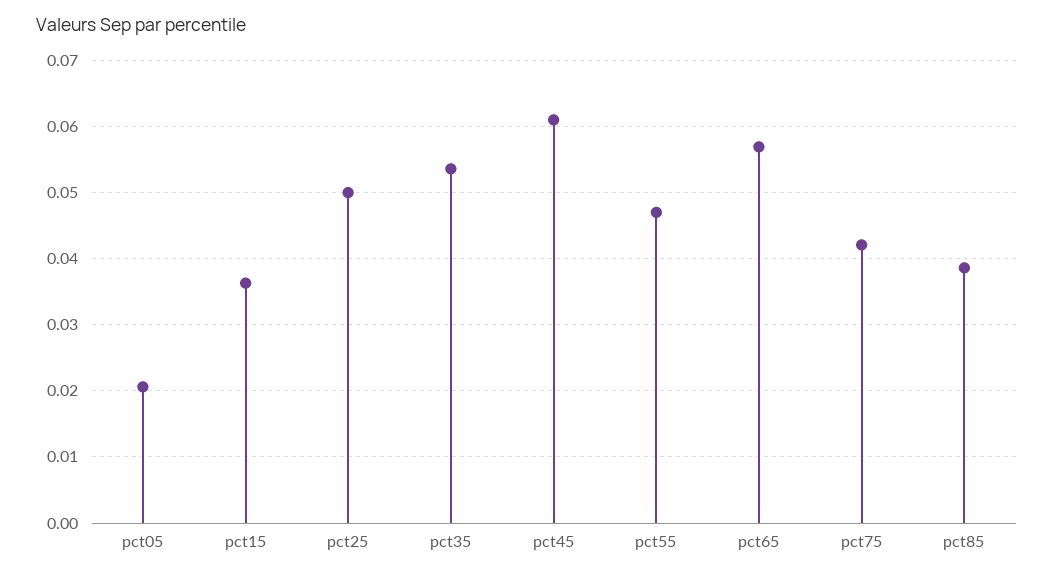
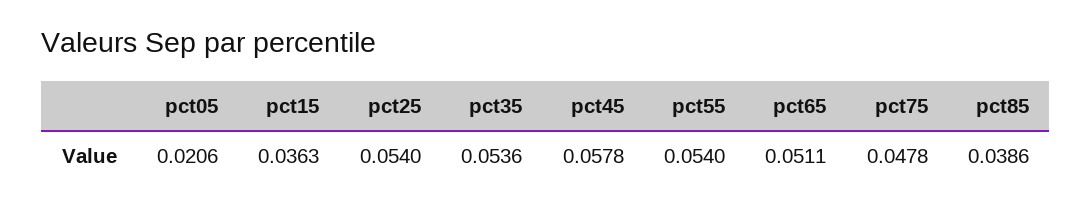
  {
    "pct05": 0.0206,
    "pct15": 0.0363,
-   "pct25": 0.05,
+   "pct25": 0.054,
    "pct35": 0.0536,
-   "pct45": 0.061,
+   "pct45": 0.0578,
-   "pct55": 0.047,
+   "pct55": 0.054,
-   "pct65": 0.057,
+   "pct65": 0.0511,
-   "pct75": 0.042,
+   "pct75": 0.0478,
    "pct85": 0.0386
  }

